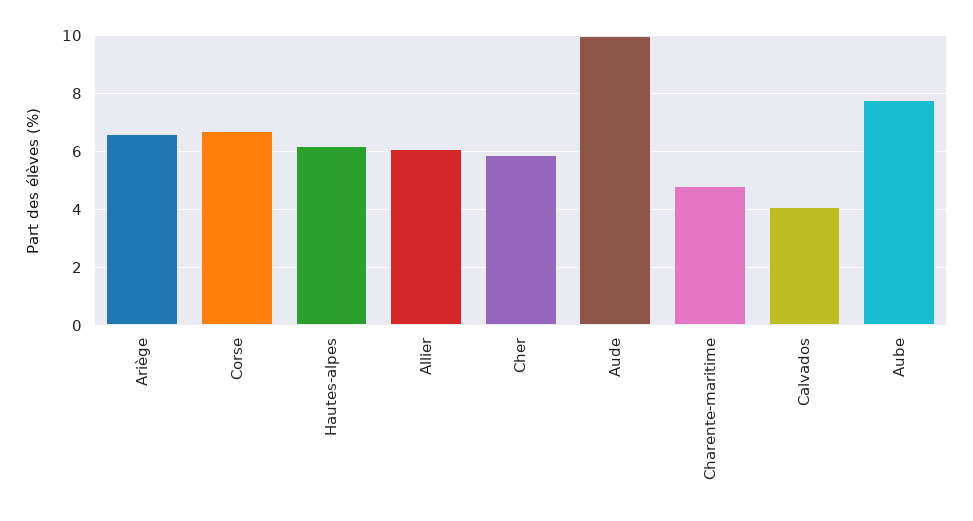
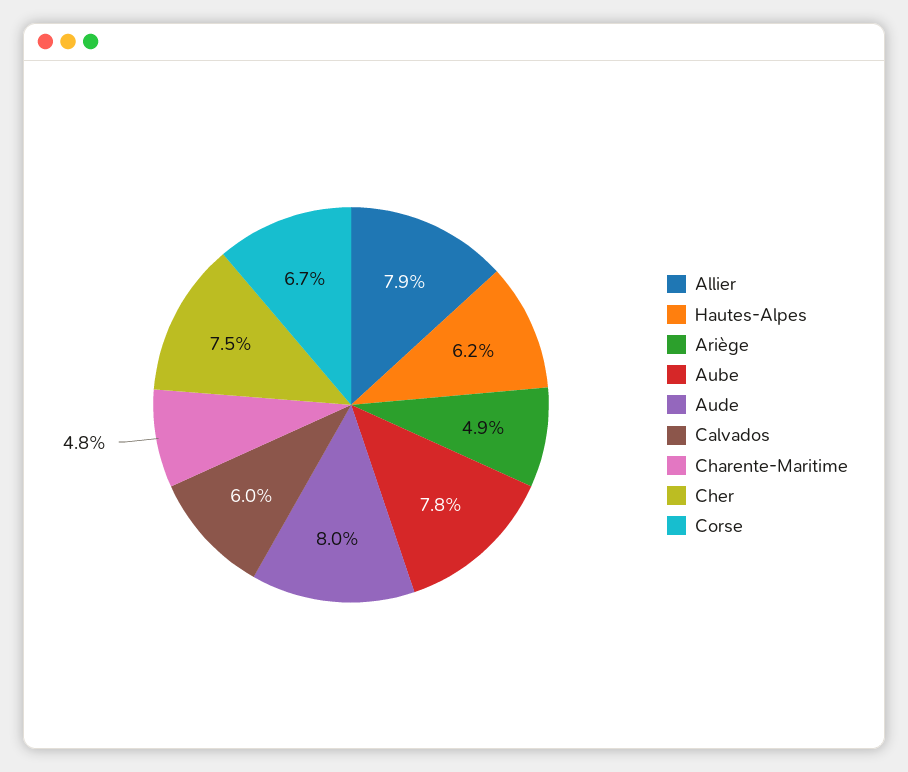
  {
-   "Ariège": 6.5,
+   "Ariège": 4.9,
    "Corse": 6.7,
    "Hautes-alpes": 6.2,
-   "Allier": 6,
+   "Allier": 7.9,
-   "Cher": 6,
+   "Cher": 7.5,
-   "Aude": 10,
+   "Aude": 8,
    "Charente-maritime": 4.8,
-   "Calvados": 4,
+   "Calvados": 6,
    "Aube": 7.8
  }

